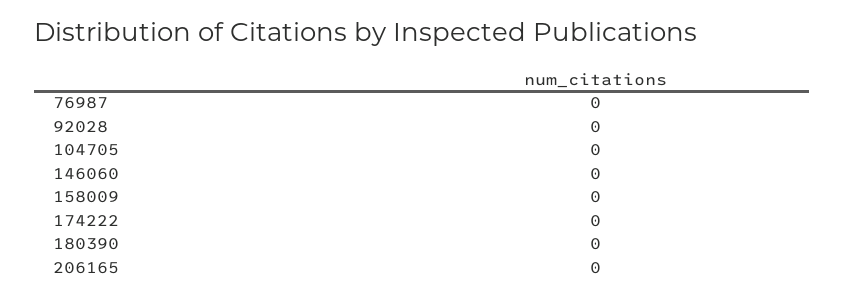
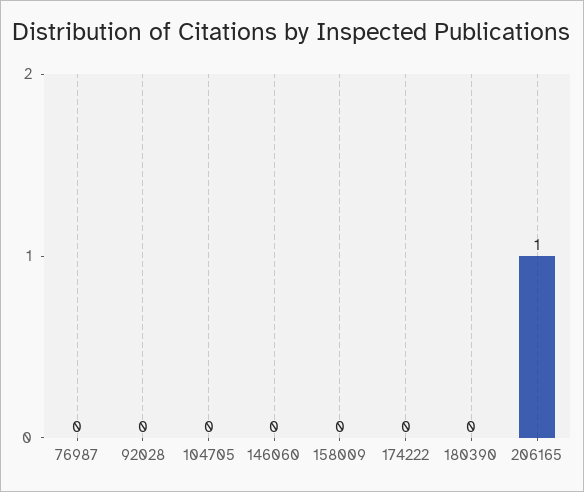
  {
    "76987": 0,
    "92028": 0,
    "104705": 0,
    "146060": 0,
    "158009": 0,
    "174222": 0,
    "180390": 0,
-   "206165": 0
+   "206165": 1
  }

